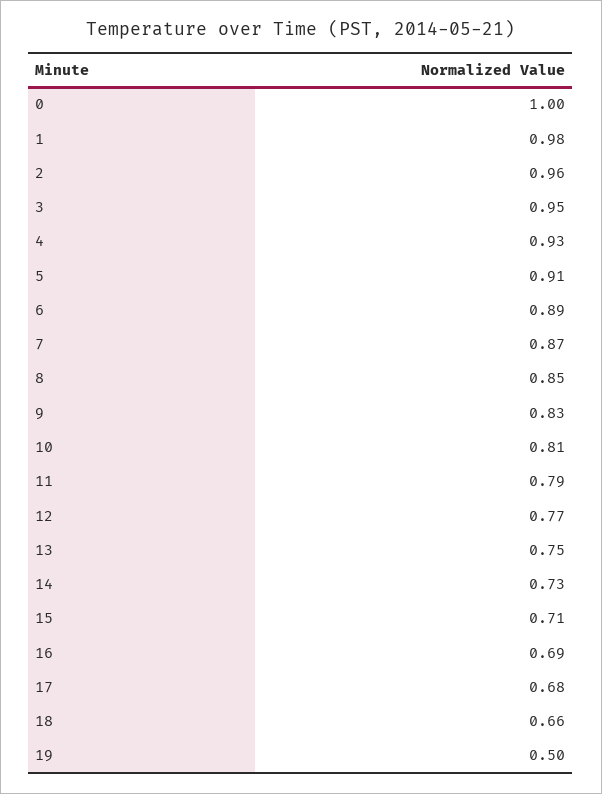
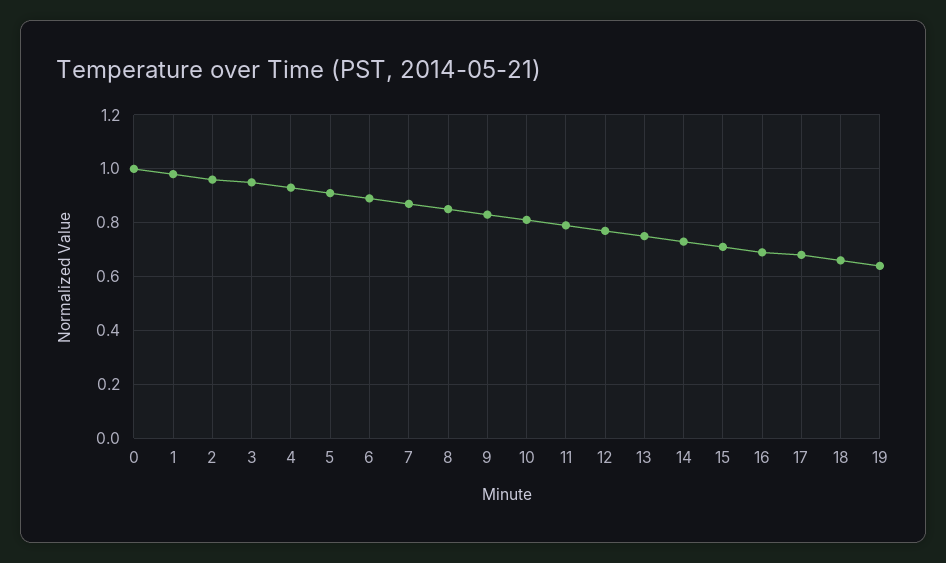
  {
    "0": 1,
    "1": 0.98,
    "2": 0.96,
    "3": 0.95,
    "4": 0.93,
    "5": 0.91,
    "6": 0.89,
    "7": 0.87,
    "8": 0.85,
    "9": 0.83,
    "10": 0.81,
    "11": 0.79,
    "12": 0.77,
    "13": 0.75,
    "14": 0.73,
    "15": 0.71,
    "16": 0.69,
    "17": 0.68,
    "18": 0.66,
-   "19": 0.5
+   "19": 0.65
  }

